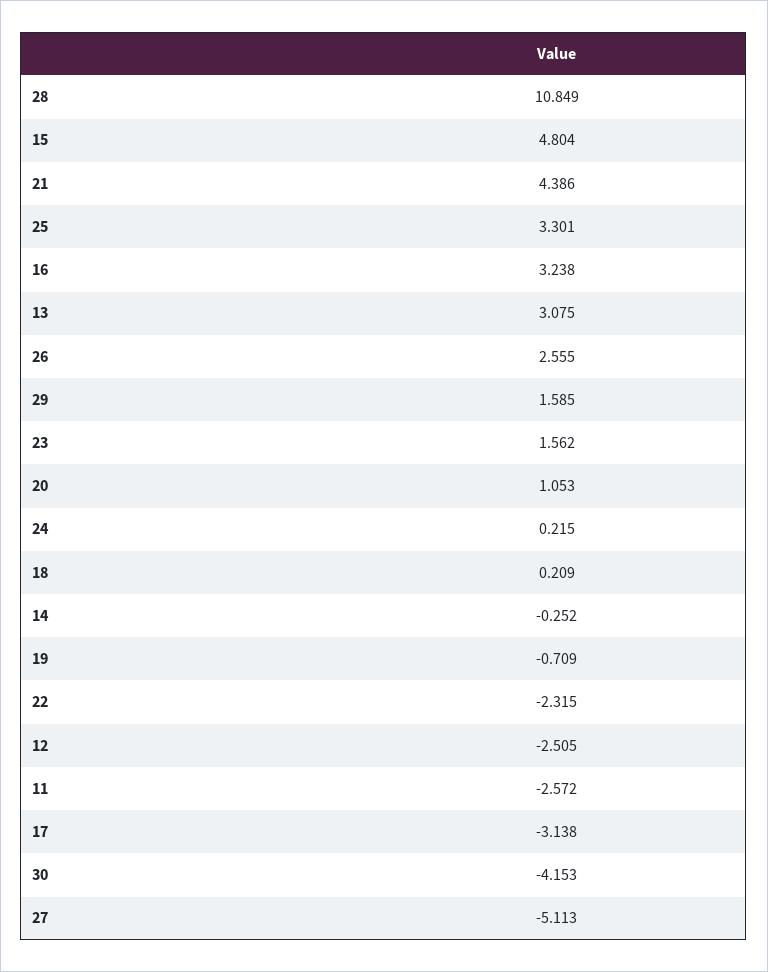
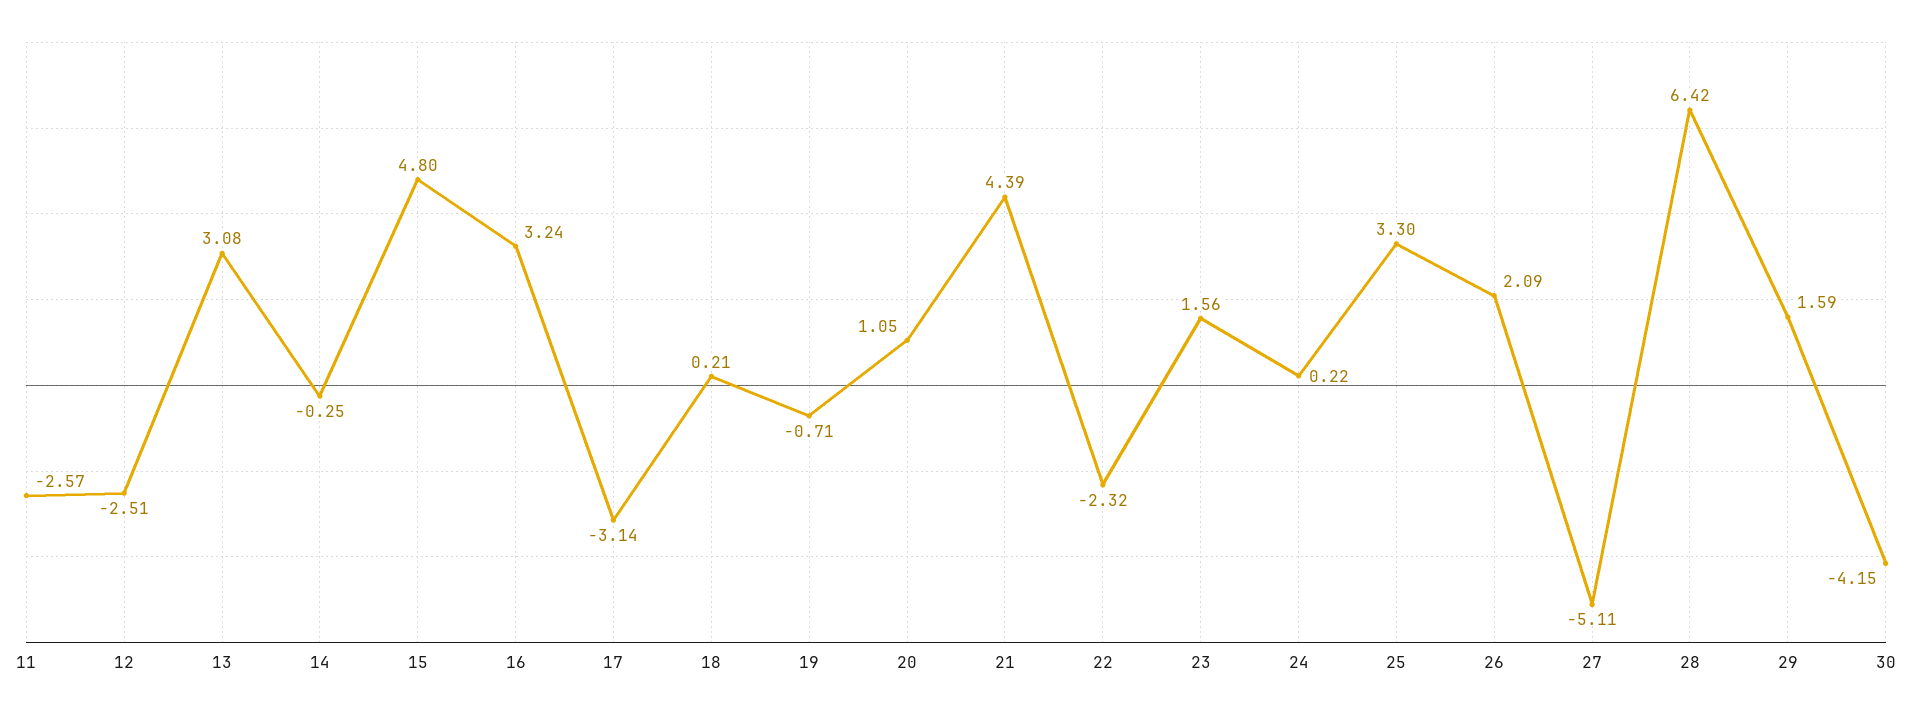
  {
-   "28": 10.849,
+   "28": 6.42,
    "15": 4.804,
    "21": 4.386,
    "25": 3.301,
    "16": 3.238,
    "13": 3.075,
-   "26": 2.555,
+   "26": 2.09,
    "29": 1.585,
    "23": 1.562,
    "20": 1.053,
    "24": 0.215,
    "18": 0.209,
    "14": -0.252,
    "19": -0.709,
    "22": -2.315,
    "12": -2.505,
    "11": -2.572,
    "17": -3.138,
    "30": -4.153,
    "27": -5.113
  }

